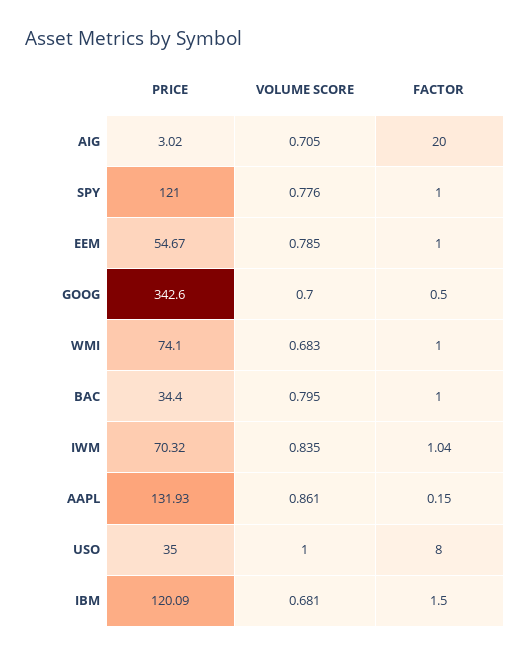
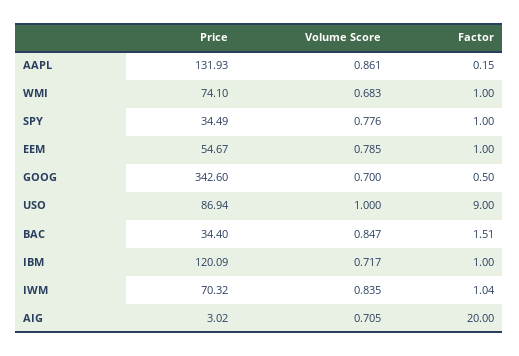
  {
    "PRICE": {
      "AIG": 3.02,
-     "SPY": 121,
+     "SPY": 34.49,
      "EEM": 54.67,
      "GOOG": 342.6,
      "WMI": 74.1,
      "BAC": 34.4,
      "IWM": 70.32,
      "AAPL": 131.93,
-     "USO": 35,
+     "USO": 86.94,
      "IBM": 120.09
    },
    "VOLUME SCORE": {
      "AIG": 0.705,
      "SPY": 0.776,
      "EEM": 0.785,
      "GOOG": 0.7,
      "WMI": 0.683,
-     "BAC": 0.795,
+     "BAC": 0.847,
      "IWM": 0.835,
      "AAPL": 0.861,
      "USO": 1,
-     "IBM": 0.681
+     "IBM": 0.717
    },
    "FACTOR": {
      "AIG": 20,
      "SPY": 1,
      "EEM": 1,
      "GOOG": 0.5,
      "WMI": 1,
-     "BAC": 1,
+     "BAC": 1.51,
      "IWM": 1.04,
      "AAPL": 0.15,
-     "USO": 8,
+     "USO": 9,
-     "IBM": 1.5
+     "IBM": 1
    }
  }

